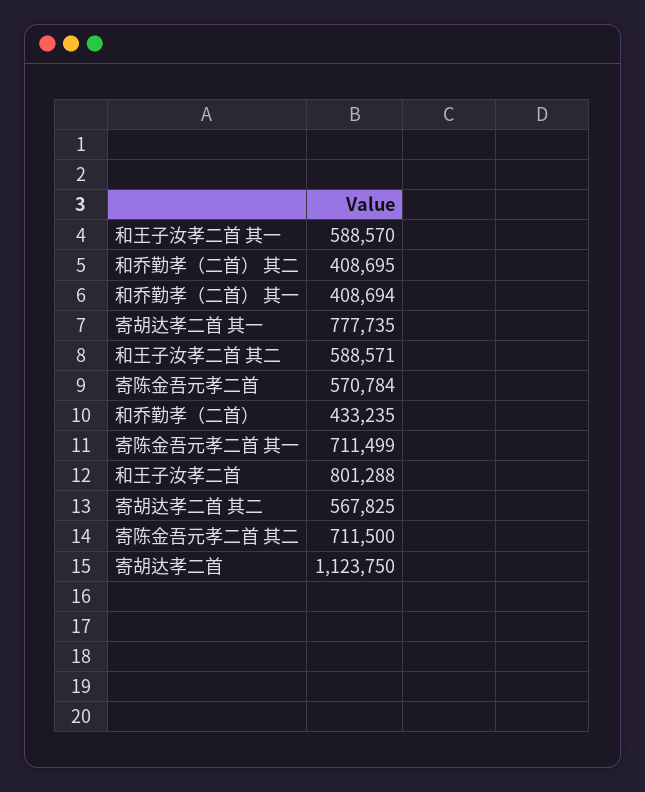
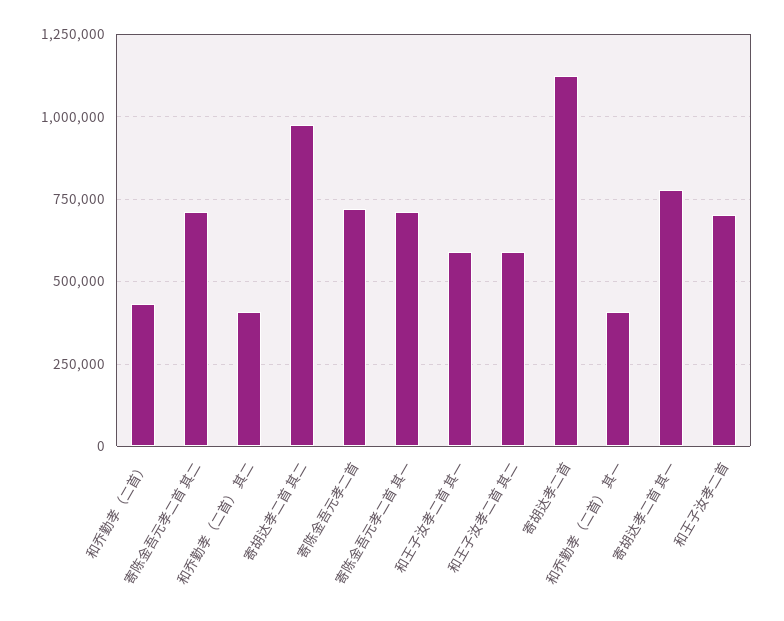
  {
    "和王子汝孝二首 其一": 588570,
    "和乔勤孝（二首） 其二": 408695,
    "和乔勤孝（二首） 其一": 408694,
    "寄胡达孝二首 其一": 777735,
    "和王子汝孝二首 其二": 588571,
-   "寄陈金吾元孝二首": 570784,
+   "寄陈金吾元孝二首": 725000,
    "和乔勤孝（二首）": 433235,
    "寄陈金吾元孝二首 其一": 711499,
-   "和王子汝孝二首": 801288,
+   "和王子汝孝二首": 700000,
-   "寄胡达孝二首 其二": 567825,
+   "寄胡达孝二首 其二": 975000,
    "寄陈金吾元孝二首 其二": 711500,
    "寄胡达孝二首": 1123750
  }

